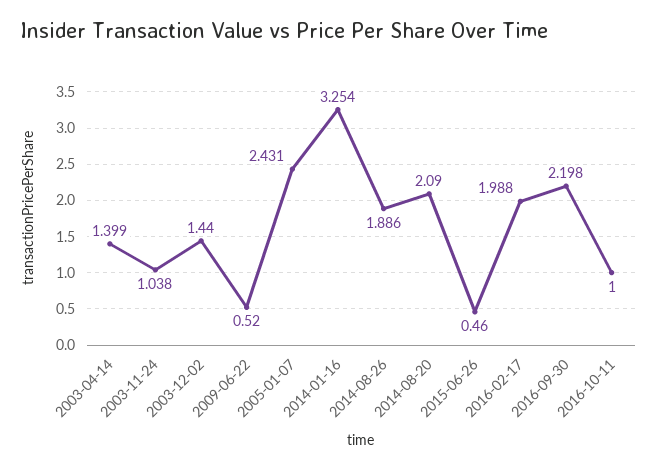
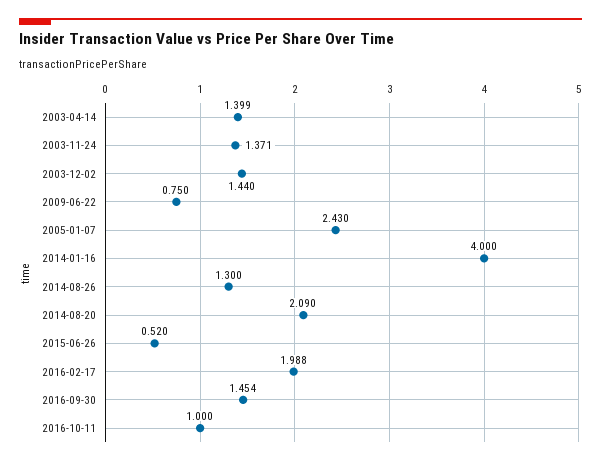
  {
    "2003-04-14": 1.399,
-   "2003-11-24": 1.038,
+   "2003-11-24": 1.371,
    "2003-12-02": 1.44,
-   "2009-06-22": 0.52,
+   "2009-06-22": 0.75,
-   "2005-01-07": 2.431,
+   "2005-01-07": 2.43,
-   "2014-01-16": 3.254,
+   "2014-01-16": 4,
-   "2014-08-26": 1.886,
+   "2014-08-26": 1.3,
    "2014-08-20": 2.09,
-   "2015-06-26": 0.46,
+   "2015-06-26": 0.52,
    "2016-02-17": 1.988,
-   "2016-09-30": 2.198,
+   "2016-09-30": 1.454,
    "2016-10-11": 1
  }

